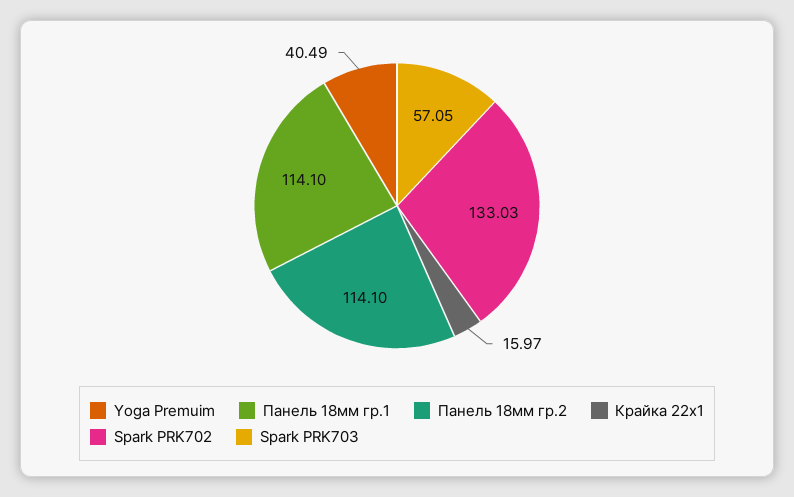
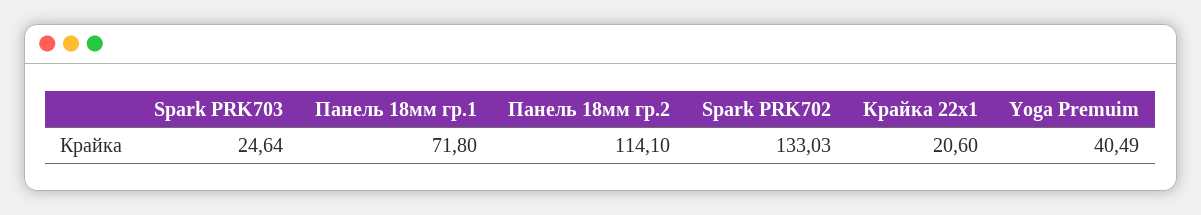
  {
    "Yoga Premuim": 40.49,
-   "Панель 18мм гр.1": 114.1,
+   "Панель 18мм гр.1": 71.8,
    "Панель 18мм гр.2": 114.1,
-   "Крайка 22x1": 15.97,
+   "Крайка 22x1": 20.6,
    "Spark PRK702": 133.03,
-   "Spark PRK703": 57.05
+   "Spark PRK703": 24.64
  }

